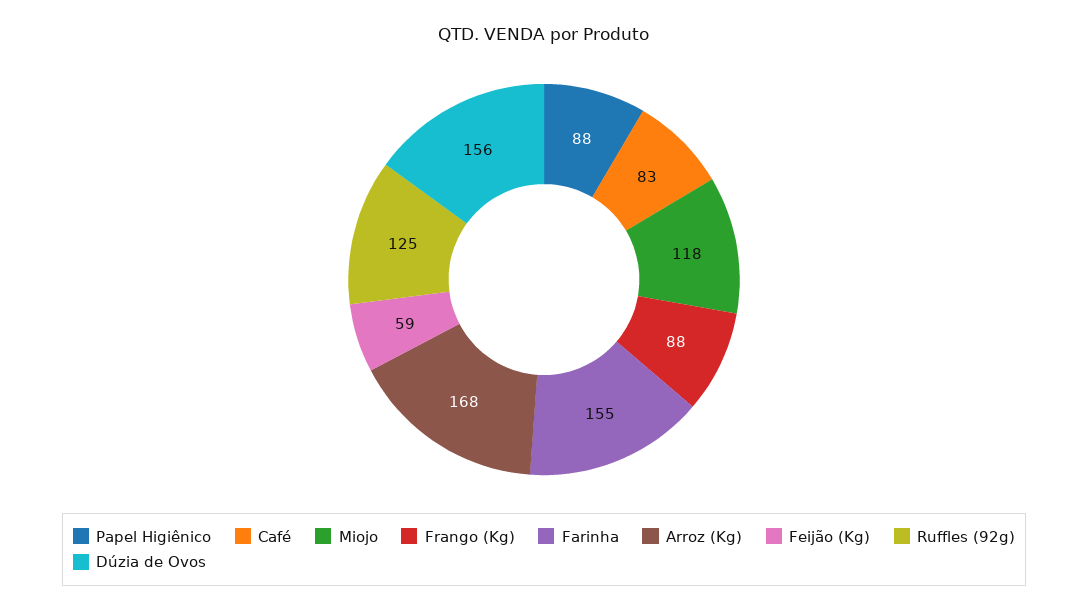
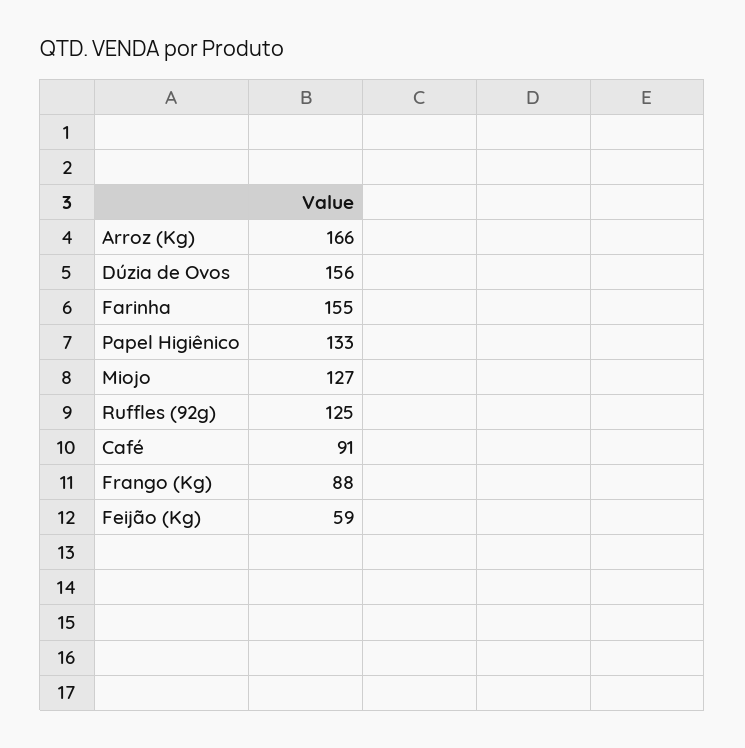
  {
-   "Papel Higiênico": 88,
+   "Papel Higiênico": 133,
-   "Café": 83,
+   "Café": 91,
-   "Miojo": 118,
+   "Miojo": 127,
    "Frango (Kg)": 88,
    "Farinha": 155,
-   "Arroz (Kg)": 168,
+   "Arroz (Kg)": 166,
    "Feijão (Kg)": 59,
    "Ruffles (92g)": 125,
    "Dúzia de Ovos": 156
  }

